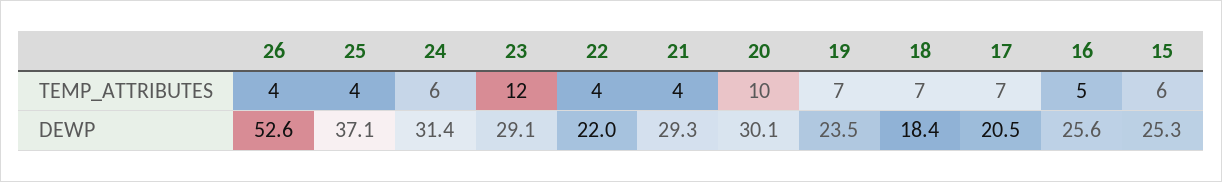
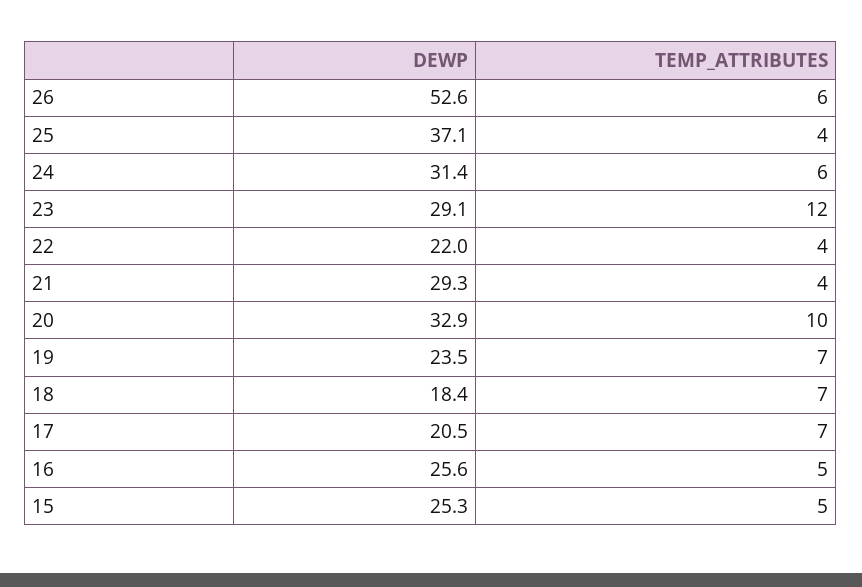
  {
    "26": {
-     "TEMP_ATTRIBUTES": 4,
+     "TEMP_ATTRIBUTES": 6,
      "DEWP": 52.6
    },
    "25": {
      "TEMP_ATTRIBUTES": 4,
      "DEWP": 37.1
    },
    "24": {
      "TEMP_ATTRIBUTES": 6,
      "DEWP": 31.4
    },
    "23": {
      "TEMP_ATTRIBUTES": 12,
      "DEWP": 29.1
    },
    "22": {
      "TEMP_ATTRIBUTES": 4,
      "DEWP": 22
    },
    "21": {
      "TEMP_ATTRIBUTES": 4,
      "DEWP": 29.3
    },
    "20": {
      "TEMP_ATTRIBUTES": 10,
-     "DEWP": 30.1
+     "DEWP": 32.9
    },
    "19": {
      "TEMP_ATTRIBUTES": 7,
      "DEWP": 23.5
    },
    "18": {
      "TEMP_ATTRIBUTES": 7,
      "DEWP": 18.4
    },
    "17": {
      "TEMP_ATTRIBUTES": 7,
      "DEWP": 20.5
    },
    "16": {
      "TEMP_ATTRIBUTES": 5,
      "DEWP": 25.6
    },
    "15": {
-     "TEMP_ATTRIBUTES": 6,
+     "TEMP_ATTRIBUTES": 5,
      "DEWP": 25.3
    }
  }

